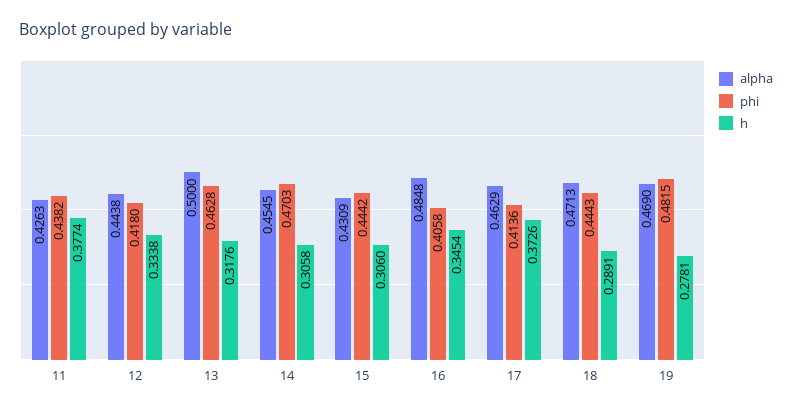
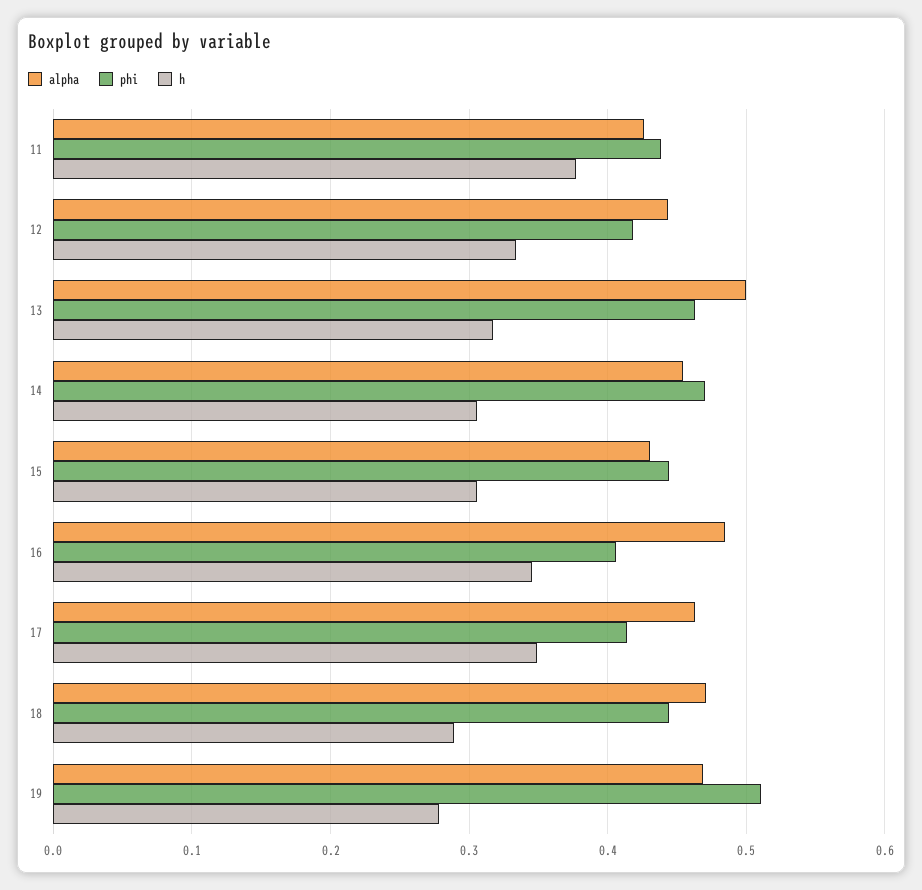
  {
    "alpha": {
      "11": 0.4263,
      "12": 0.4438,
      "13": 0.5,
      "14": 0.4545,
      "15": 0.4309,
      "16": 0.4848,
      "17": 0.4629,
      "18": 0.4713,
      "19": 0.469
    },
    "phi": {
      "11": 0.4382,
      "12": 0.418,
      "13": 0.4628,
      "14": 0.4703,
      "15": 0.4442,
      "16": 0.4058,
      "17": 0.4136,
      "18": 0.4443,
-     "19": 0.4815
+     "19": 0.51
    },
    "h": {
      "11": 0.3774,
      "12": 0.3338,
      "13": 0.3176,
      "14": 0.3058,
      "15": 0.306,
      "16": 0.3454,
-     "17": 0.3726,
+     "17": 0.35,
      "18": 0.2891,
      "19": 0.2781
    }
  }

